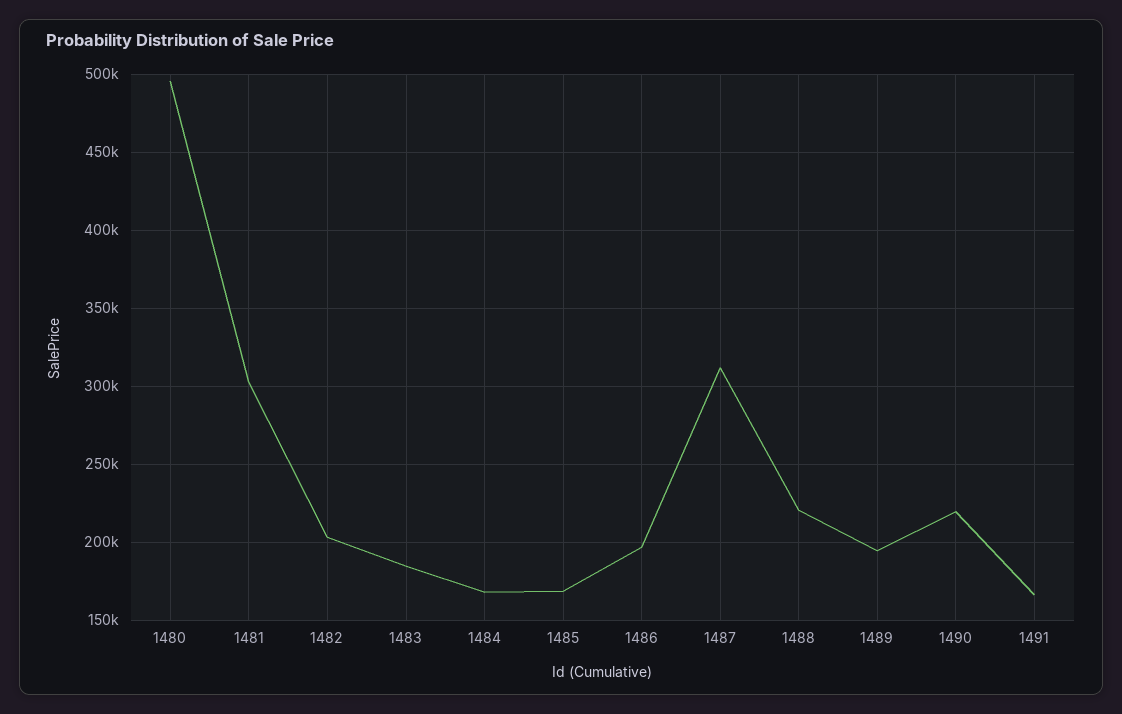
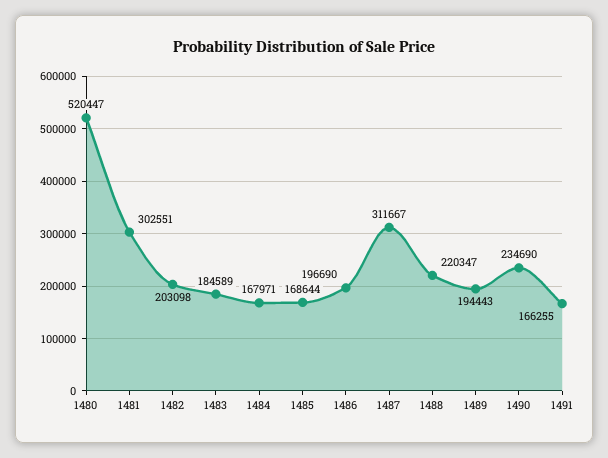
  {
-   "1480": 495000,
+   "1480": 520447,
    "1481": 302551,
    "1482": 203098,
    "1483": 184589,
    "1484": 167971,
    "1485": 168644,
    "1486": 196690,
    "1487": 311667,
    "1488": 220347,
    "1489": 194443,
-   "1490": 220000,
+   "1490": 234690,
    "1491": 166255
  }

